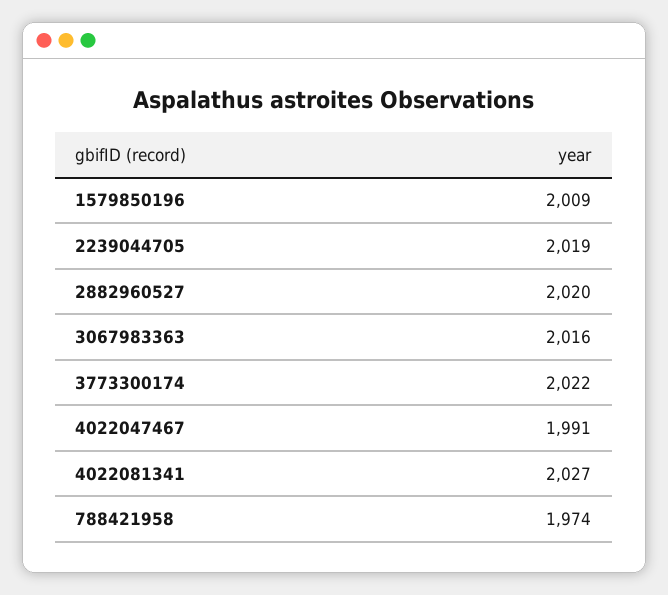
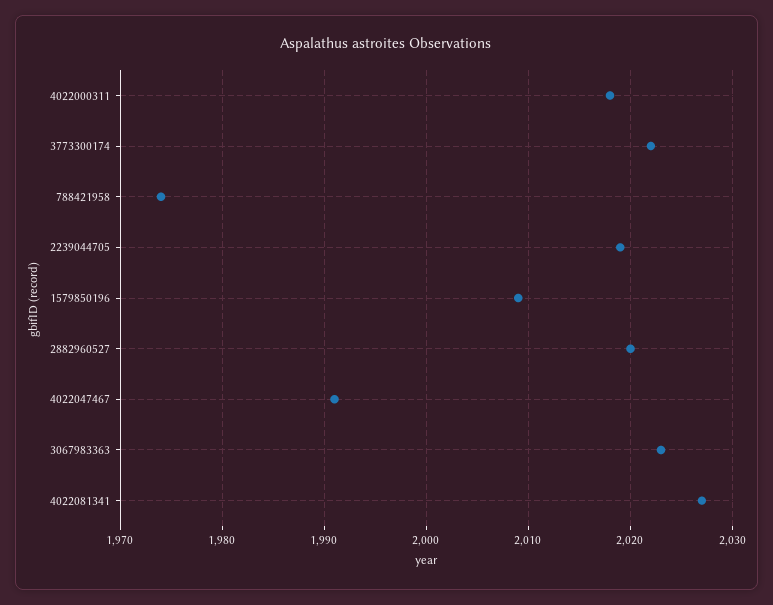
  {
    "1579850196": 2009,
    "2239044705": 2019,
    "2882960527": 2020,
-   "3067983363": 2016,
+   "3067983363": 2023,
    "3773300174": 2022,
    "4022047467": 1991,
    "4022081341": 2027,
-   "788421958": 1974
+   "788421958": 1974,
+   "4022000311": 2018
  }

